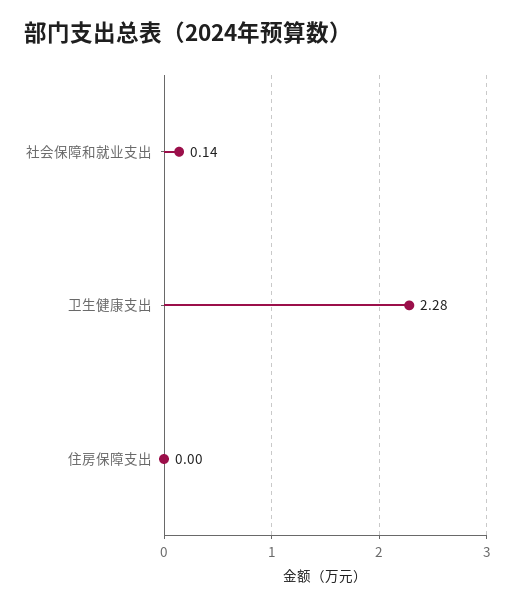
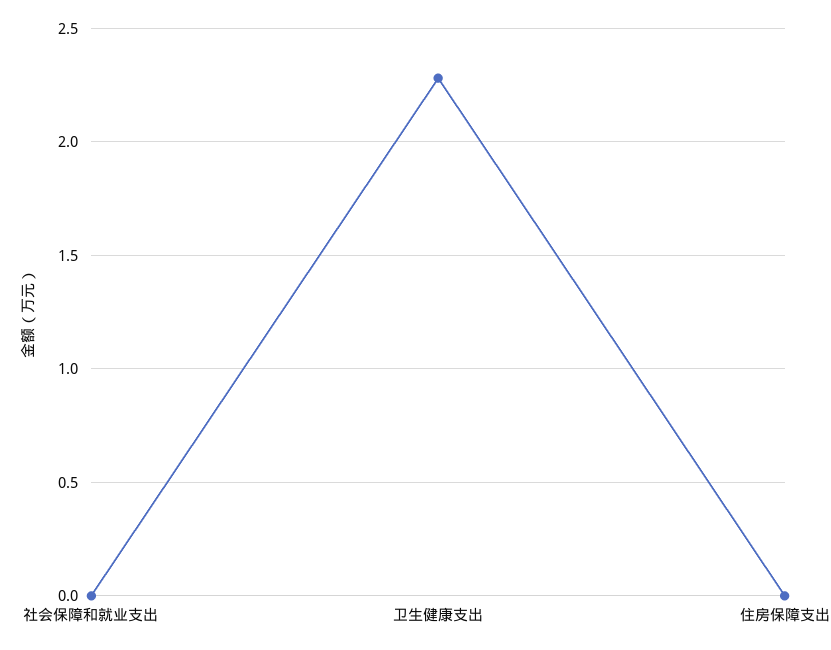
  {
-   "社会保障和就业支出": 0.14,
+   "社会保障和就业支出": 0,
    "卫生健康支出": 2.28,
    "住房保障支出": 0
  }

